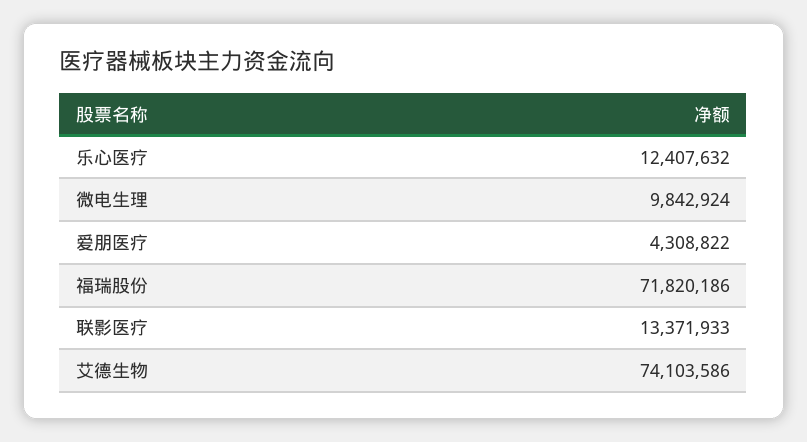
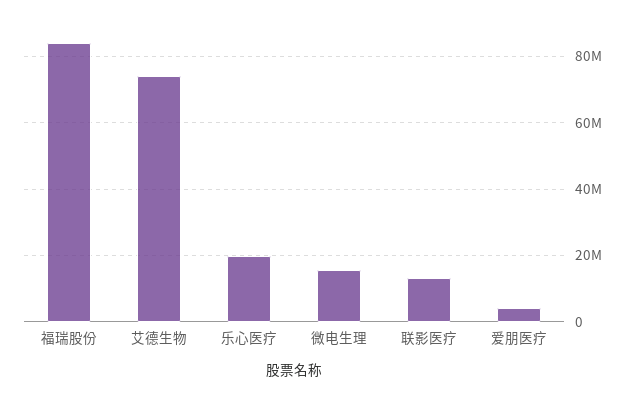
  {
-   "乐心医疗": 12407632,
+   "乐心医疗": 20000000,
-   "微电生理": 9842924,
+   "微电生理": 16000000,
    "爱朋医疗": 4308822,
-   "福瑞股份": 71820186,
+   "福瑞股份": 84000000,
    "联影医疗": 13371933,
    "艾德生物": 74103586
  }

